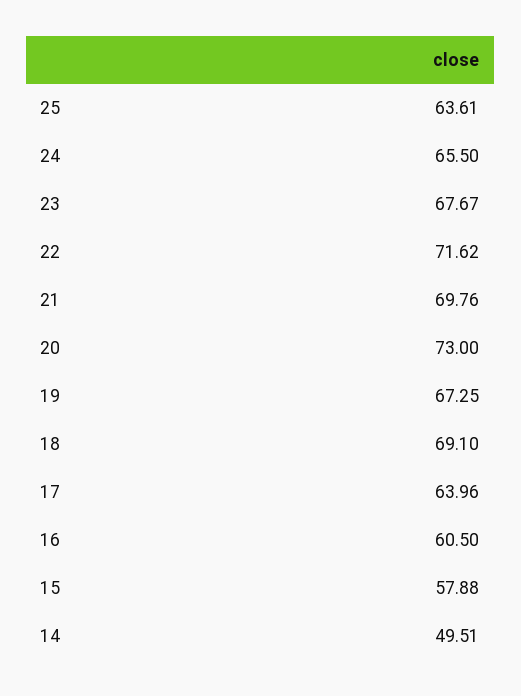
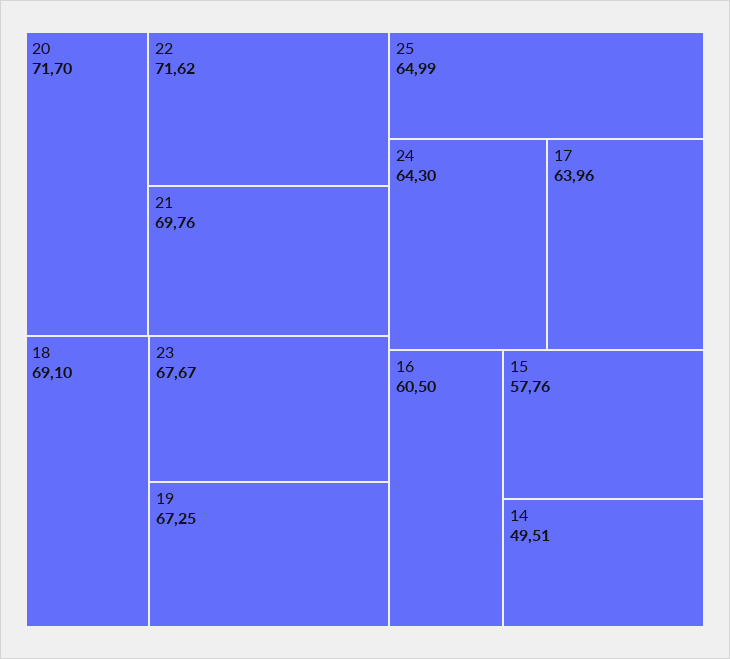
  {
-   "25": 63.61,
+   "25": 64.99,
-   "24": 65.5,
+   "24": 64.3,
    "23": 67.67,
    "22": 71.62,
    "21": 69.76,
-   "20": 73,
+   "20": 71.7,
    "19": 67.25,
    "18": 69.1,
    "17": 63.96,
    "16": 60.5,
-   "15": 57.88,
+   "15": 57.76,
    "14": 49.51
  }

